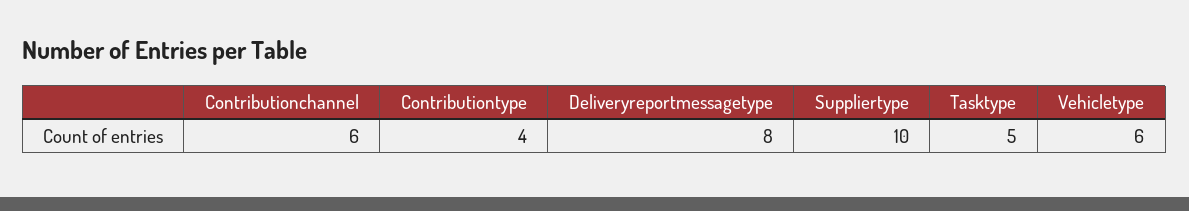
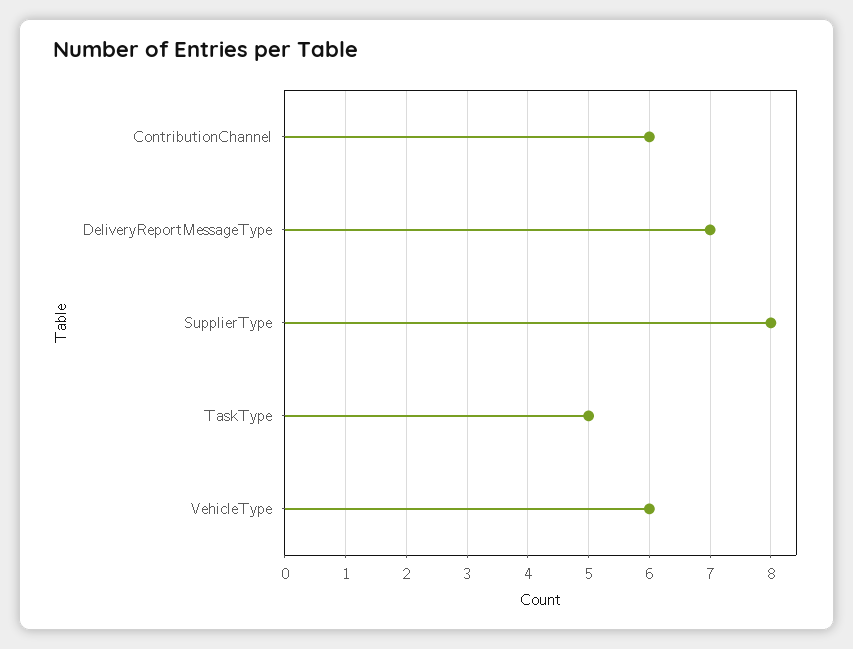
  {
    "Contributionchannel": 6,
-   "Contributiontype": 4,
-   "Deliveryreportmessagetype": 8,
+   "Deliveryreportmessagetype": 7,
-   "Suppliertype": 10,
+   "Suppliertype": 8,
    "Tasktype": 5,
    "Vehicletype": 6
  }

